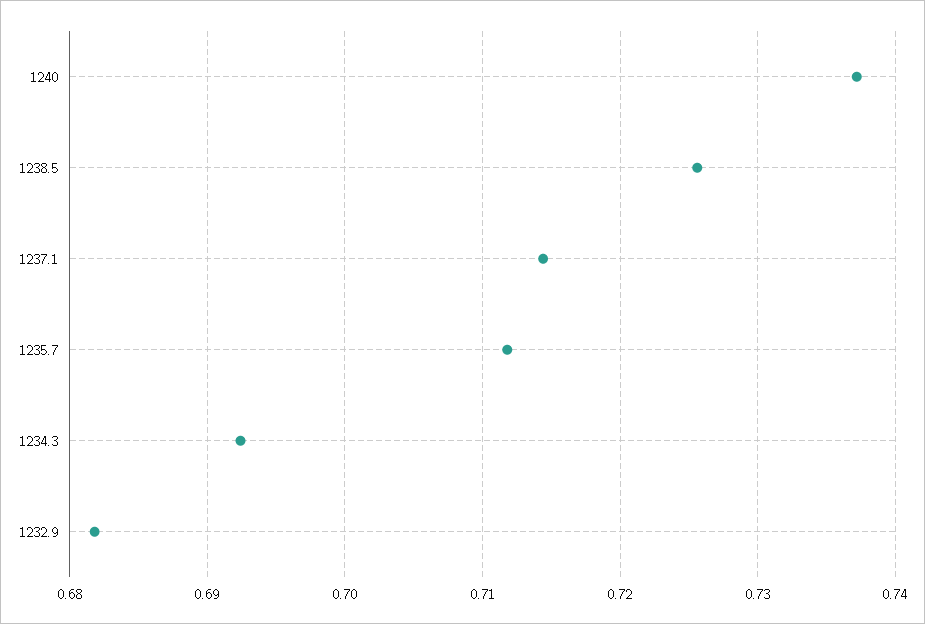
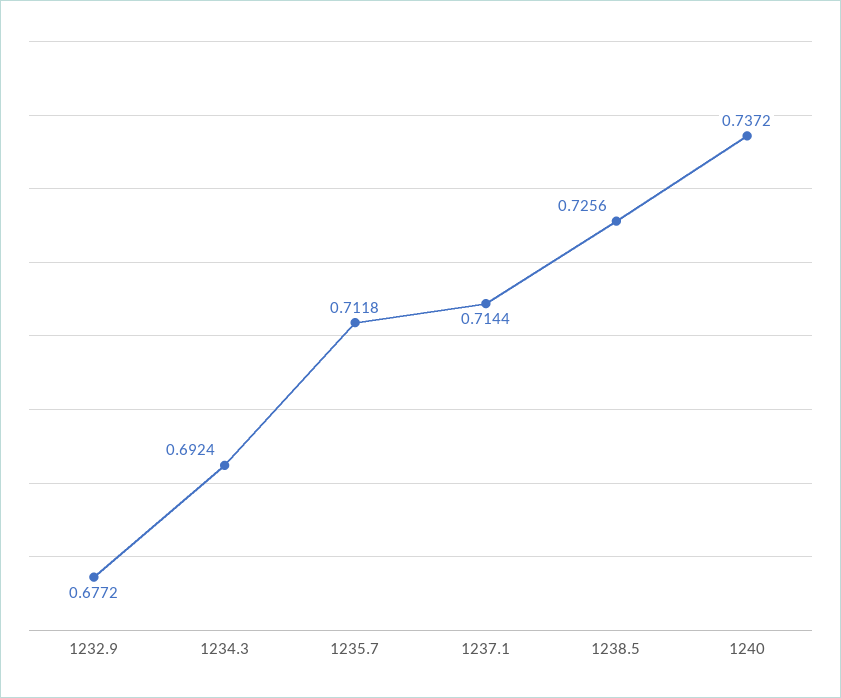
  {
    "1240": 0.7372,
    "1238.5": 0.7256,
    "1237.1": 0.7144,
    "1235.7": 0.7118,
    "1234.3": 0.6924,
-   "1232.9": 0.682
+   "1232.9": 0.6772
  }

